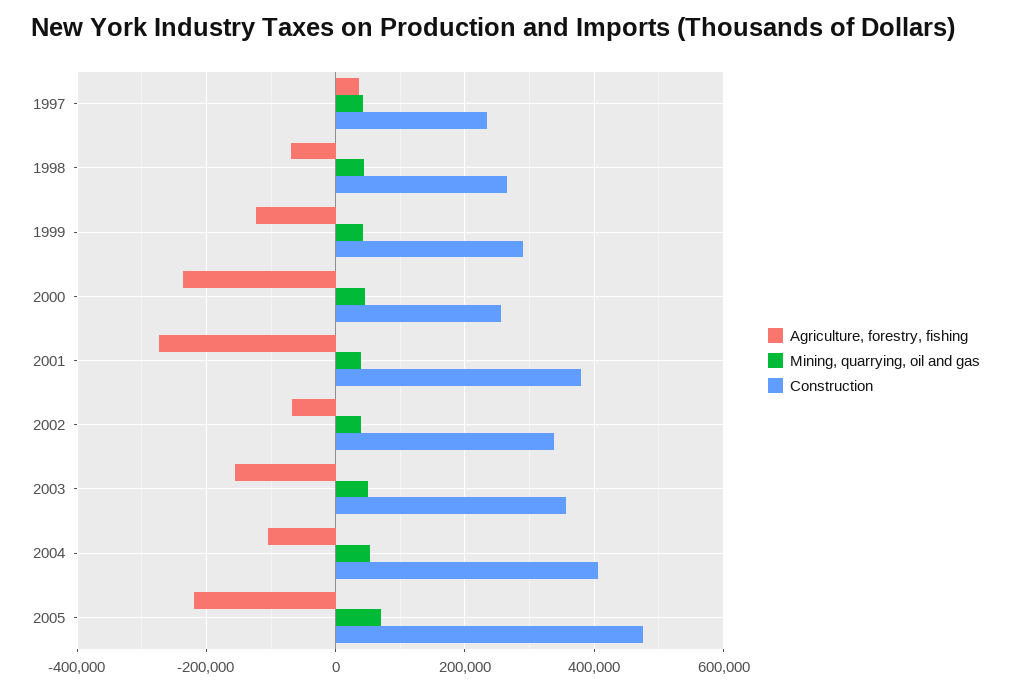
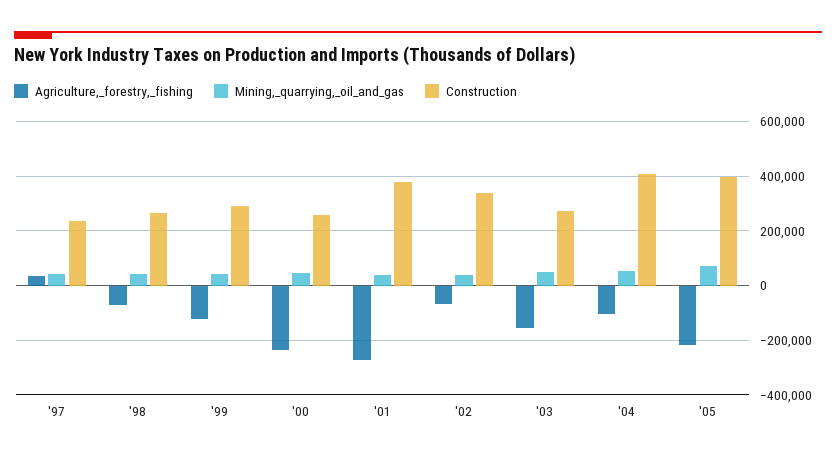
  {
    "Agriculture, forestry, fishing": {
      "1997": 40000,
      "1998": -60000,
      "1999": -120000,
      "2000": -240000,
      "2001": -280000,
      "2002": -60000,
      "2003": -160000,
      "2004": -100000,
      "2005": -220000
    },
    "Mining, quarrying, oil and gas": {
      "1997": 40000,
      "1998": 40000,
      "1999": 40000,
      "2000": 40000,
      "2001": 40000,
      "2002": 40000,
      "2003": 40000,
      "2004": 60000,
      "2005": 80000
    },
    "Construction": {
      "1997": 240000,
      "1998": 260000,
      "1999": 300000,
      "2000": 260000,
      "2001": 380000,
      "2002": 340000,
-     "2003": 360000,
+     "2003": 275000,
      "2004": 400000,
-     "2005": 480000
+     "2005": 400000
    }
  }

